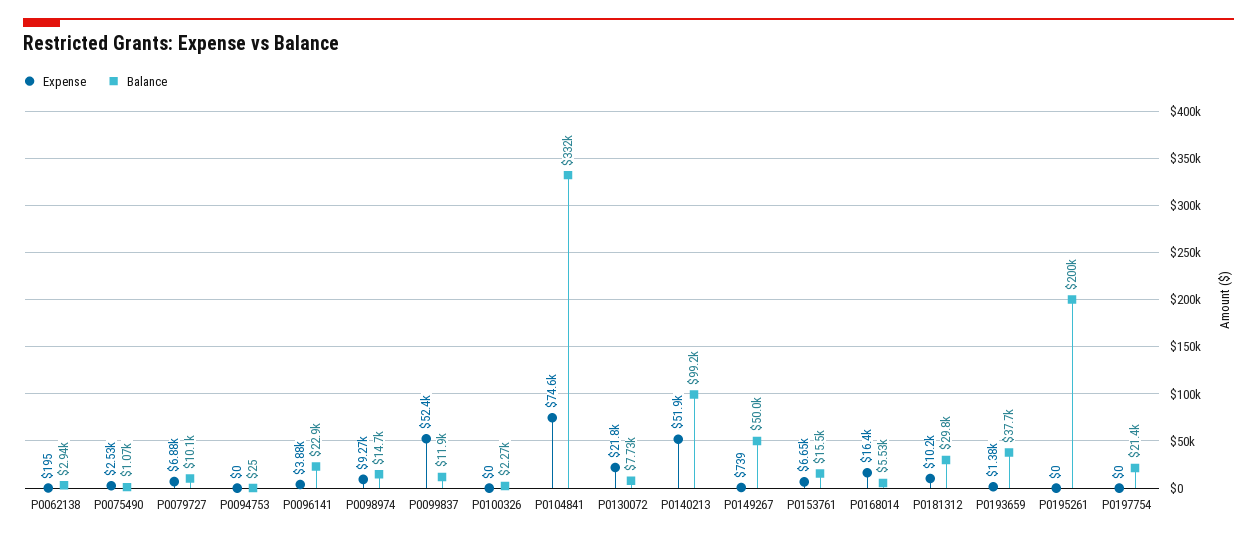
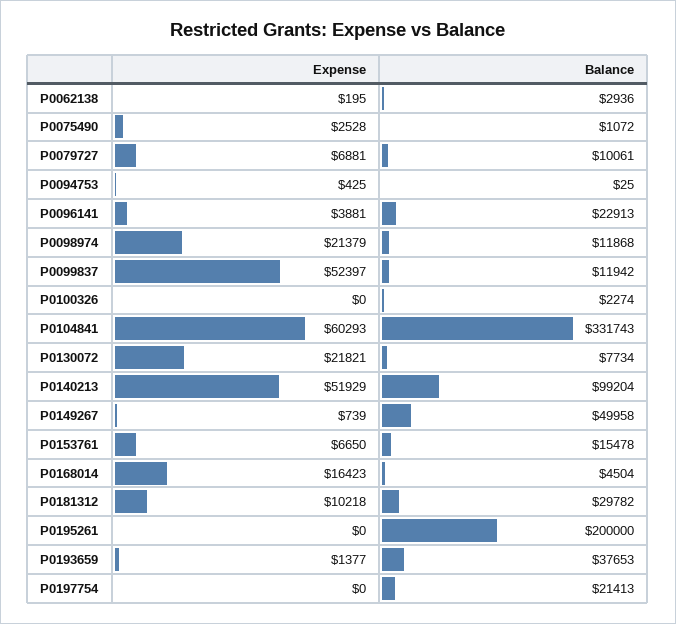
  {
    "Expense": {
      "P0062138": 195,
      "P0075490": 2528,
      "P0079727": 6881,
-     "P0094753": 0,
+     "P0094753": 425,
      "P0096141": 3881,
-     "P0098974": 9270,
+     "P0098974": 21379,
      "P0099837": 52397,
      "P0100326": 0,
-     "P0104841": 74600,
+     "P0104841": 60293,
      "P0130072": 21821,
      "P0140213": 51929,
      "P0149267": 739,
      "P0153761": 6650,
      "P0168014": 16423,
      "P0181312": 10218,
      "P0193659": 1377,
      "P0195261": 0,
      "P0197754": 0
    },
    "Balance": {
      "P0062138": 2936,
      "P0075490": 1072,
      "P0079727": 10061,
      "P0094753": 25,
      "P0096141": 22913,
-     "P0098974": 14700,
+     "P0098974": 11868,
      "P0099837": 11942,
      "P0100326": 2274,
      "P0104841": 331743,
      "P0130072": 7734,
      "P0140213": 99204,
      "P0149267": 49958,
      "P0153761": 15478,
-     "P0168014": 5530,
+     "P0168014": 4504,
      "P0181312": 29782,
      "P0193659": 37653,
      "P0195261": 200000,
      "P0197754": 21413
    }
  }

